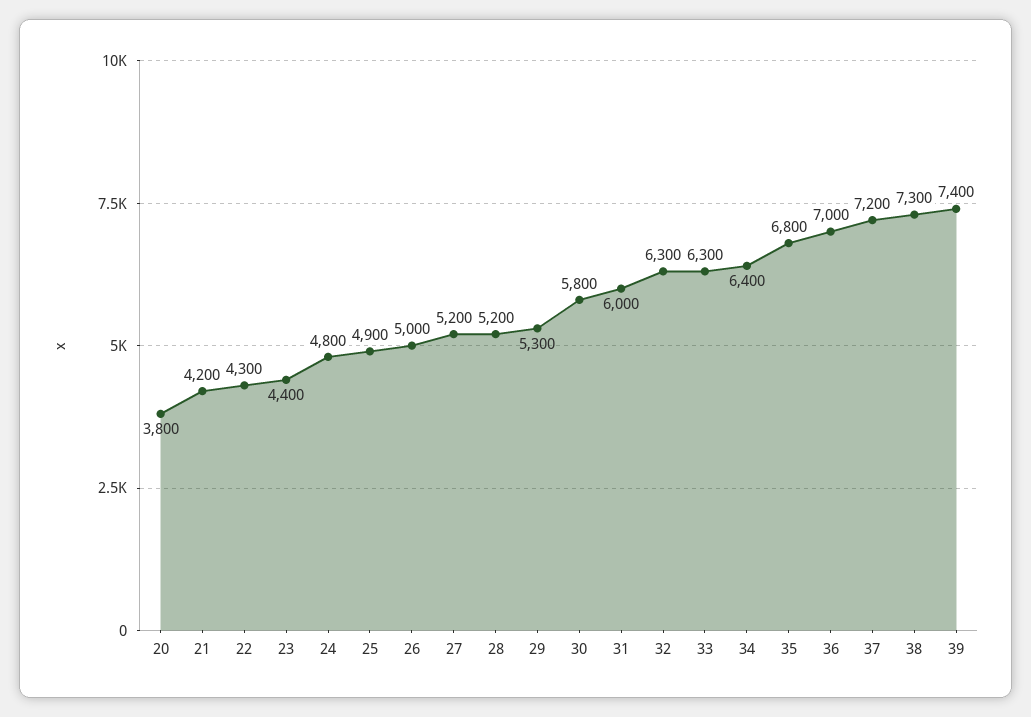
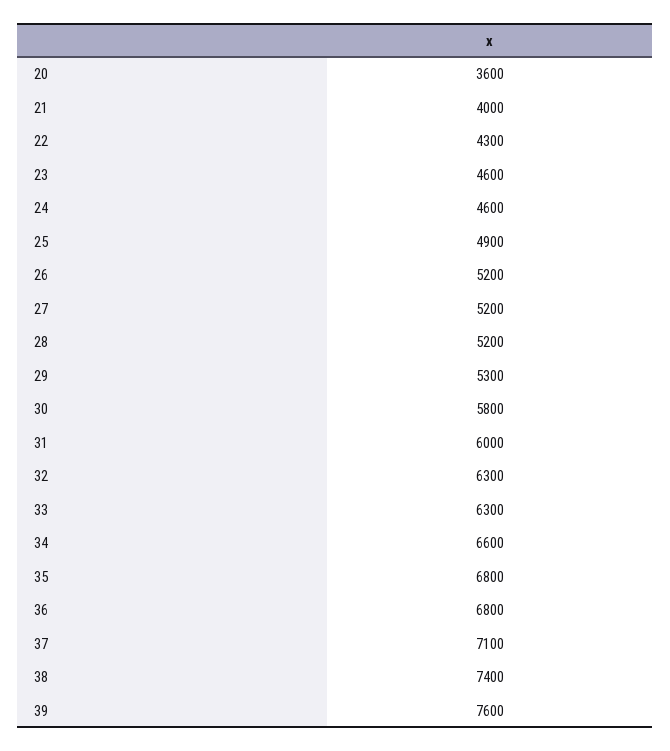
  {
-   "20": 3800,
+   "20": 3600,
-   "21": 4200,
+   "21": 4000,
    "22": 4300,
-   "23": 4400,
+   "23": 4600,
-   "24": 4800,
+   "24": 4600,
    "25": 4900,
-   "26": 5000,
+   "26": 5200,
    "27": 5200,
    "28": 5200,
    "29": 5300,
    "30": 5800,
    "31": 6000,
    "32": 6300,
    "33": 6300,
-   "34": 6400,
+   "34": 6600,
    "35": 6800,
-   "36": 7000,
+   "36": 6800,
-   "37": 7200,
+   "37": 7100,
-   "38": 7300,
+   "38": 7400,
-   "39": 7400
+   "39": 7600
  }

